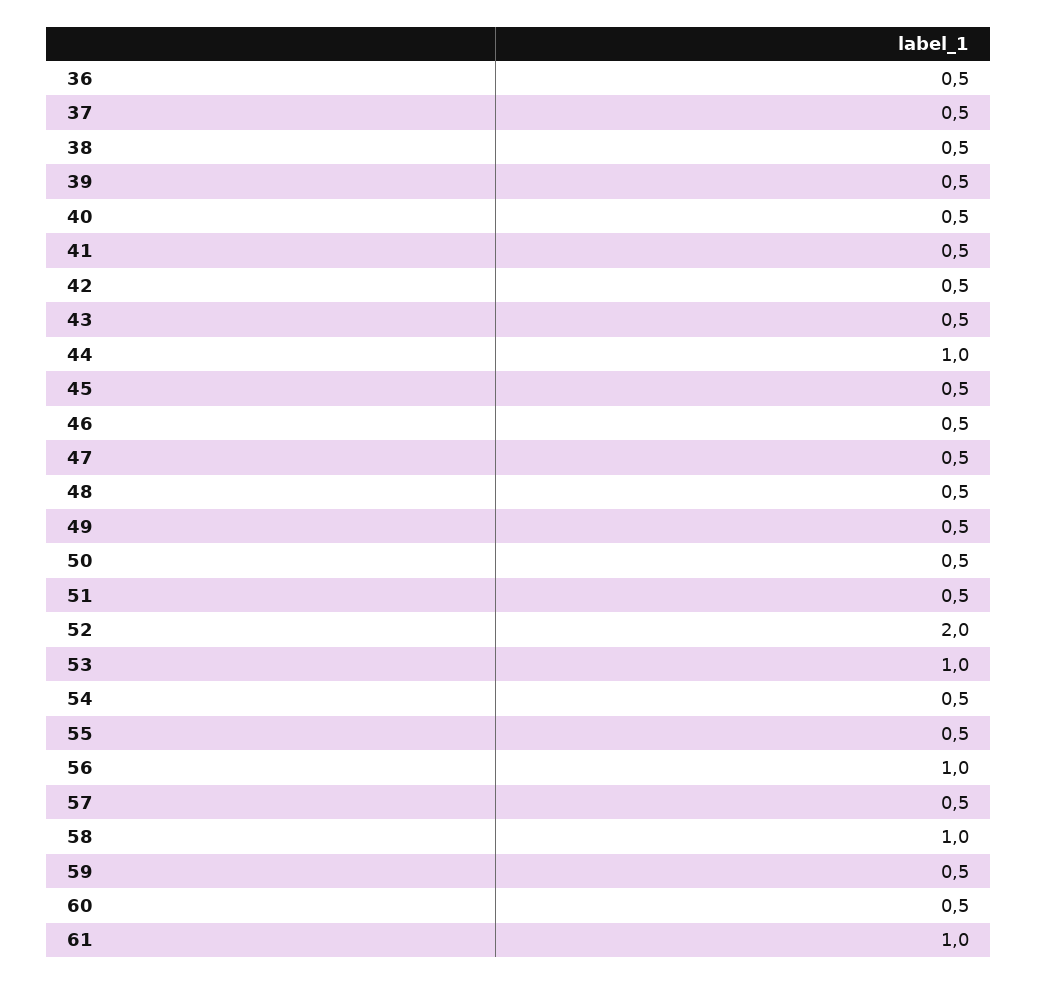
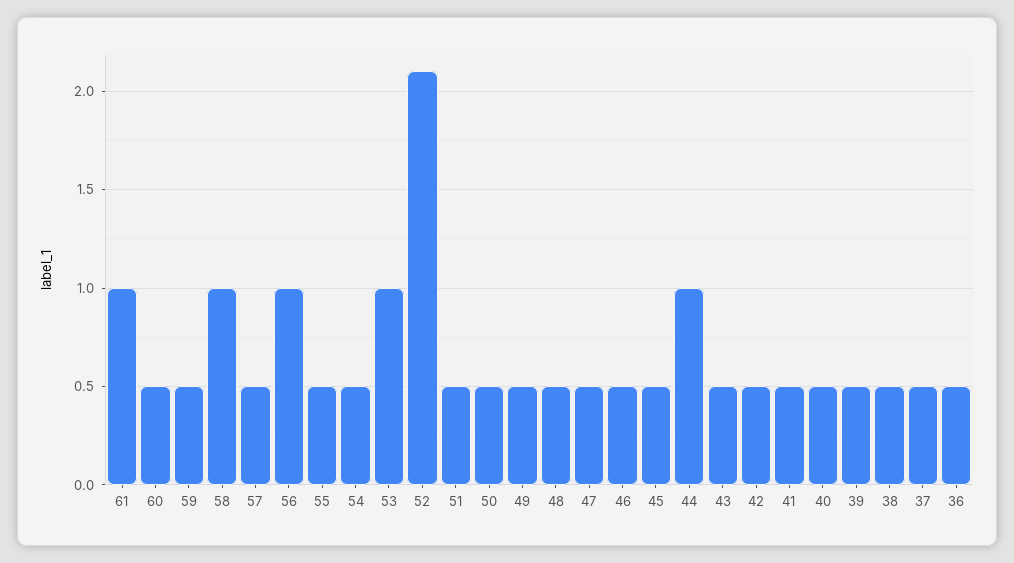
  {
    "36": 0.5,
    "37": 0.5,
    "38": 0.5,
    "39": 0.5,
    "40": 0.5,
    "41": 0.5,
    "42": 0.5,
    "43": 0.5,
    "44": 1,
    "45": 0.5,
    "46": 0.5,
    "47": 0.5,
    "48": 0.5,
    "49": 0.5,
    "50": 0.5,
    "51": 0.5,
-   "52": 2,
+   "52": 2.1,
    "53": 1,
    "54": 0.5,
    "55": 0.5,
    "56": 1,
    "57": 0.5,
    "58": 1,
    "59": 0.5,
    "60": 0.5,
    "61": 1
  }

